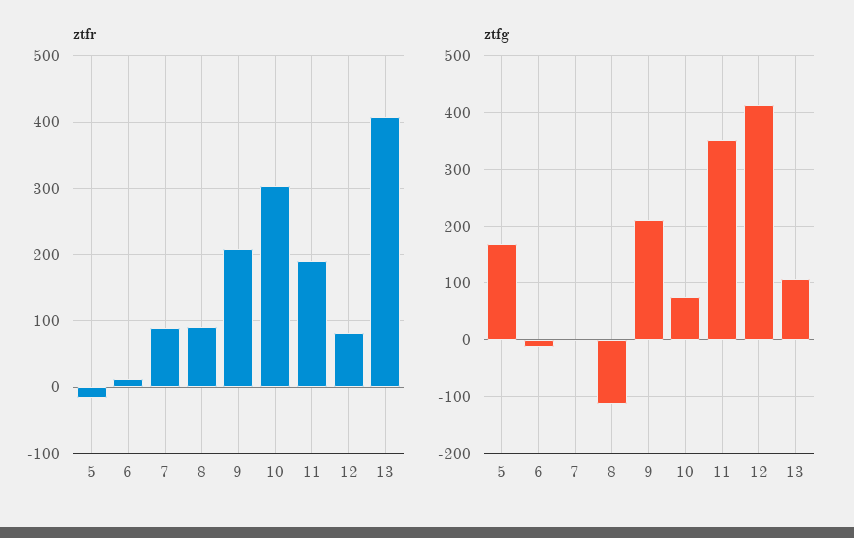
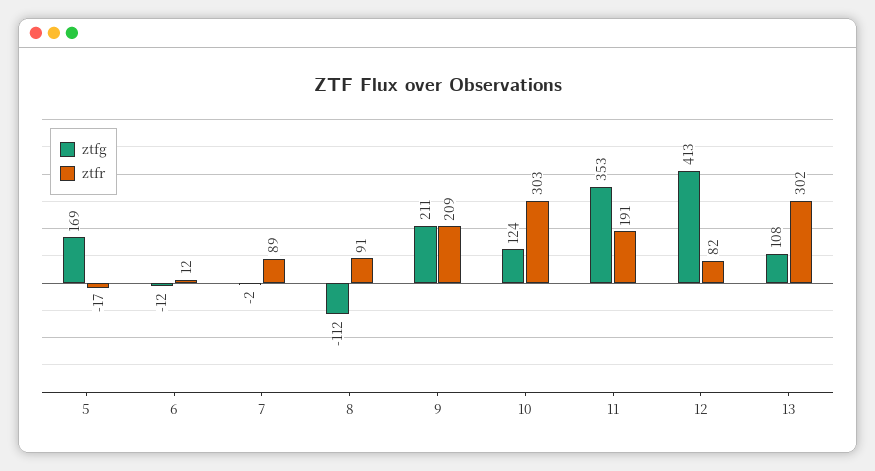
  {
    "ztfr": {
      "5": -17,
      "6": 12,
      "7": 89,
      "8": 91,
      "9": 209,
      "10": 303,
      "11": 191,
      "12": 82,
-     "13": 410
+     "13": 302
    },
    "ztfg": {
      "5": 169,
      "6": -12,
      "7": -2,
      "8": -112,
      "9": 211,
-     "10": 80,
+     "10": 124,
      "11": 353,
      "12": 413,
      "13": 108
    }
  }

